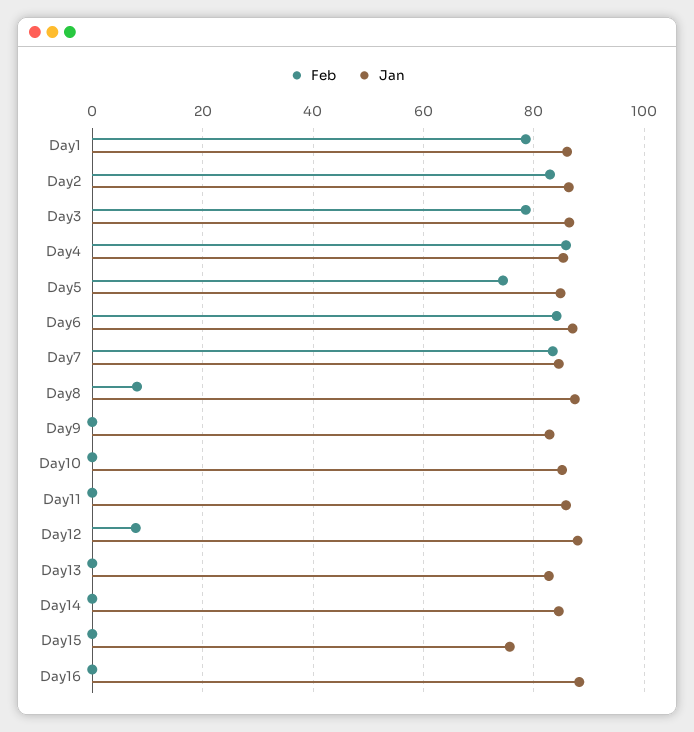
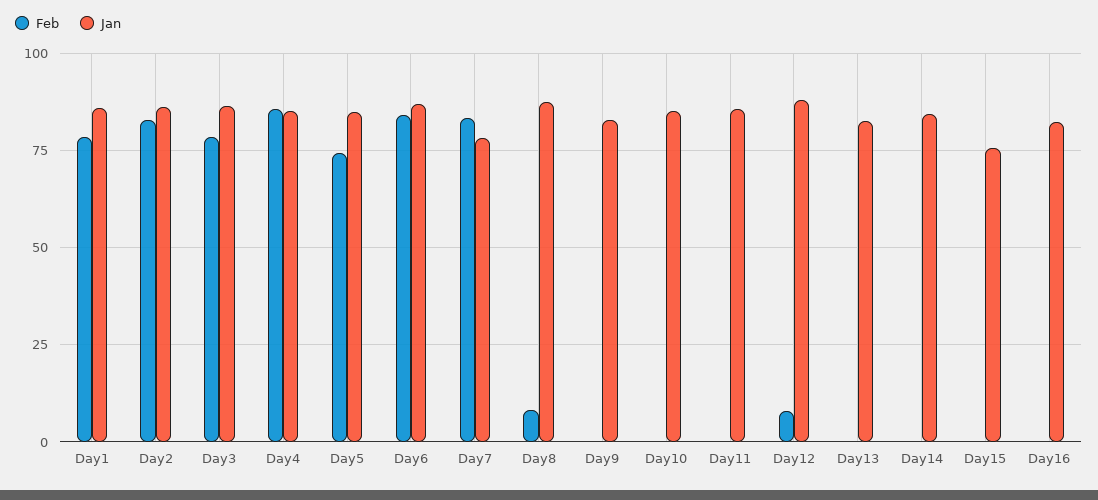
  {
    "Feb": {
      "Day1": 78,
      "Day2": 82,
      "Day3": 78,
      "Day4": 86,
      "Day5": 74,
      "Day6": 84,
      "Day7": 84,
      "Day8": 8,
      "Day9": 0,
      "Day10": 0,
      "Day11": 0,
      "Day12": 8,
      "Day13": 0,
      "Day14": 0,
      "Day15": 0,
      "Day16": 0
    },
    "Jan": {
      "Day1": 86,
      "Day2": 86,
      "Day3": 86,
      "Day4": 86,
      "Day5": 84,
      "Day6": 88,
-     "Day7": 84,
+     "Day7": 77.5,
      "Day8": 88,
      "Day9": 82,
      "Day10": 86,
      "Day11": 86,
      "Day12": 88,
      "Day13": 82,
      "Day14": 84,
      "Day15": 76,
-     "Day16": 88
+     "Day16": 82.5
    }
  }

